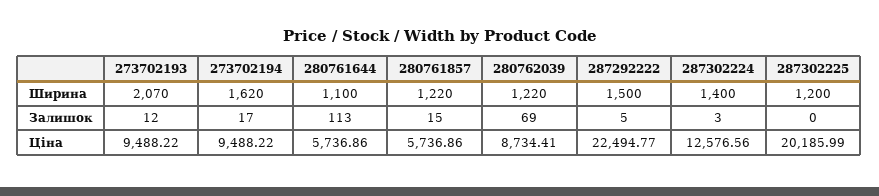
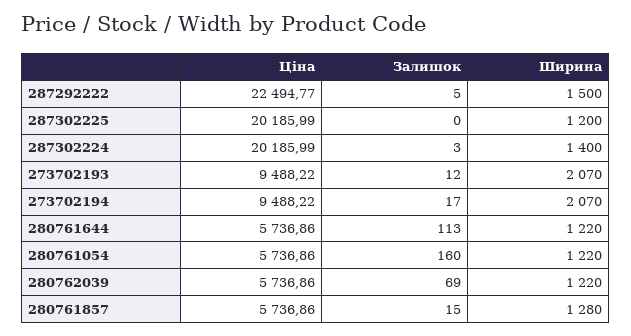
  {
    "273702193": {
      "Ширина": 2070,
      "Залишок": 12,
      "Ціна": 9488.22
    },
    "273702194": {
-     "Ширина": 1620,
+     "Ширина": 2070,
      "Залишок": 17,
      "Ціна": 9488.22
    },
    "280761644": {
-     "Ширина": 1100,
+     "Ширина": 1220,
      "Залишок": 113,
      "Ціна": 5736.86
    },
    "280761857": {
-     "Ширина": 1220,
+     "Ширина": 1280,
      "Залишок": 15,
      "Ціна": 5736.86
    },
    "280762039": {
      "Ширина": 1220,
      "Залишок": 69,
-     "Ціна": 8734.41
+     "Ціна": 5736.86
    },
    "287292222": {
      "Ширина": 1500,
      "Залишок": 5,
      "Ціна": 22494.77
    },
    "287302224": {
      "Ширина": 1400,
      "Залишок": 3,
-     "Ціна": 12576.56
+     "Ціна": 20185.99
    },
    "287302225": {
      "Ширина": 1200,
      "Залишок": 0,
      "Ціна": 20185.99
-   }
+   },
+   "280761054": {
+     "Ціна": 5736.86,
+     "Залишок": 160,
+     "Ширина": 1220
+   }
  }

